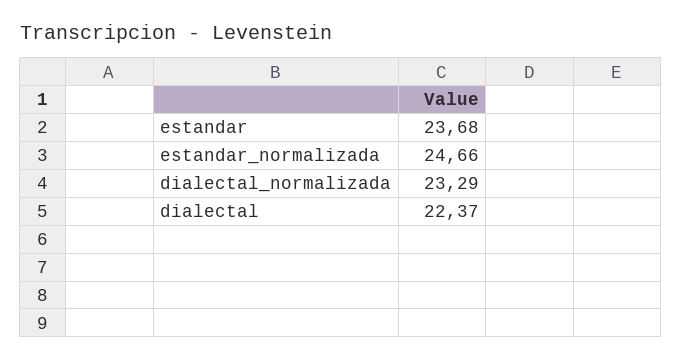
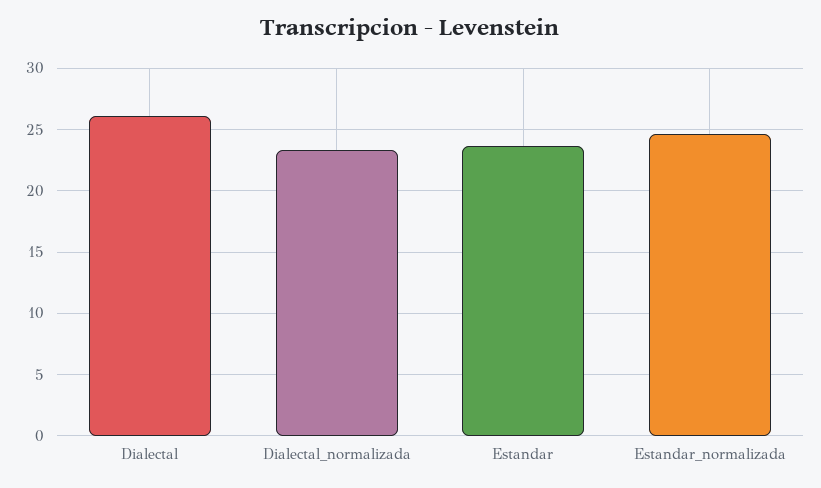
  {
    "estandar": 23.68,
    "estandar_normalizada": 24.66,
    "dialectal_normalizada": 23.29,
-   "dialectal": 22.37
+   "dialectal": 26
  }

